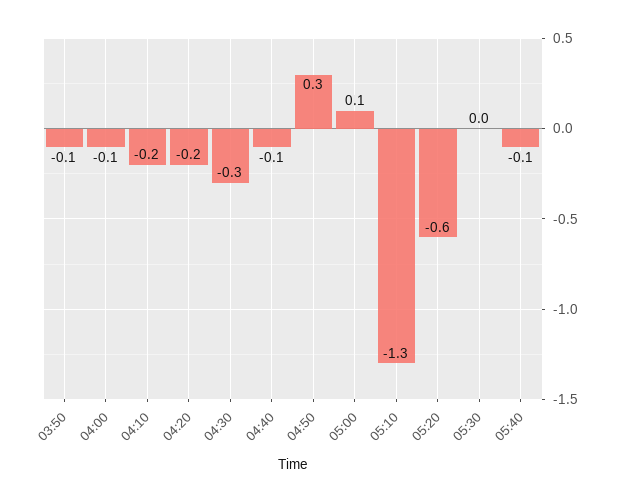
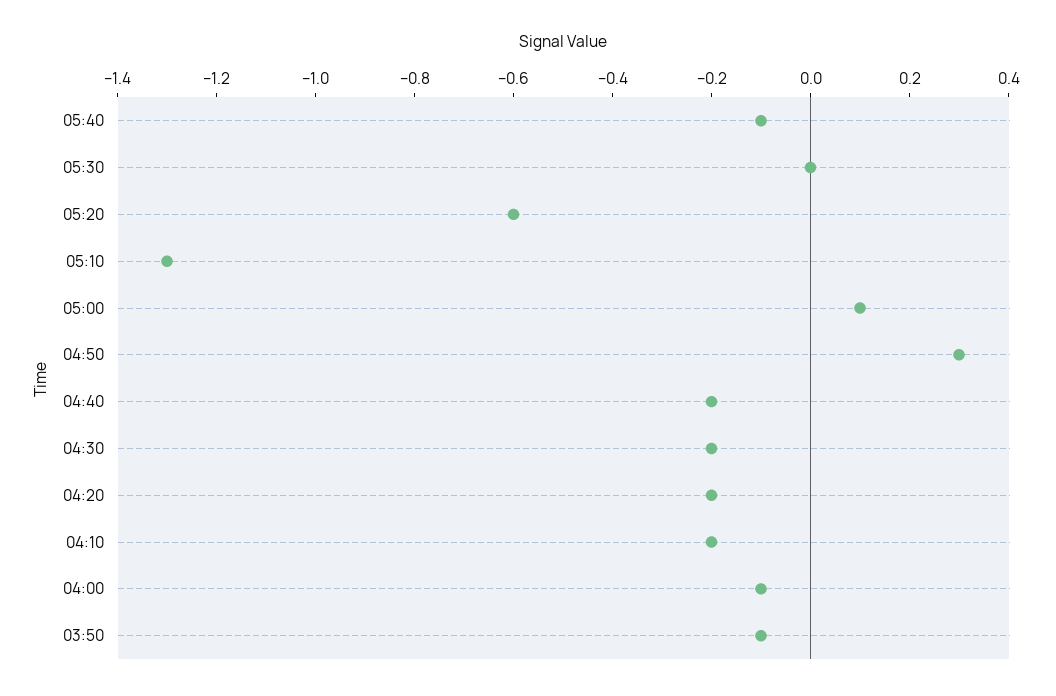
  {
    "03:50": -0.1,
    "04:00": -0.1,
    "04:10": -0.2,
    "04:20": -0.2,
-   "04:30": -0.3,
+   "04:30": -0.2,
-   "04:40": -0.1,
+   "04:40": -0.2,
    "04:50": 0.3,
    "05:00": 0.1,
    "05:10": -1.3,
    "05:20": -0.6,
    "05:30": 0,
    "05:40": -0.1
  }

